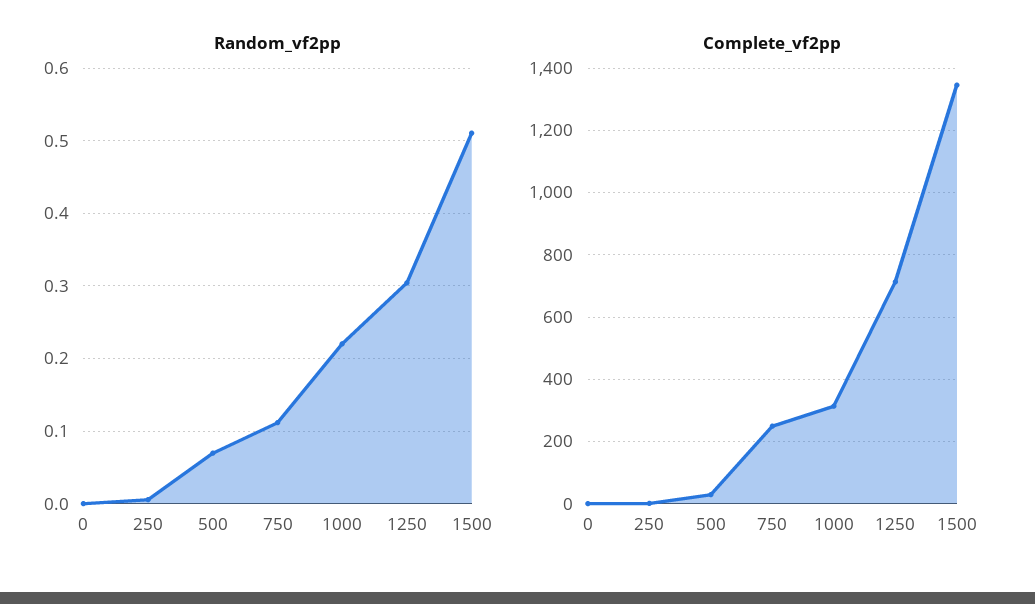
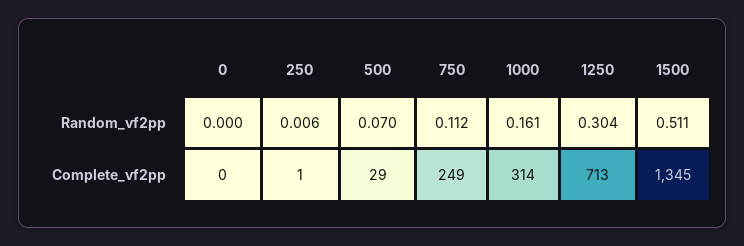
  {
    "Random_vf2pp": {
      "0": 0,
      "250": 0.006,
      "500": 0.07,
      "750": 0.112,
-     "1000": 0.22,
+     "1000": 0.161,
      "1250": 0.304,
      "1500": 0.511
    },
    "Complete_vf2pp": {
      "0": 0,
      "250": 1,
      "500": 29,
      "750": 249,
      "1000": 314,
      "1250": 713,
      "1500": 1345
    }
  }

